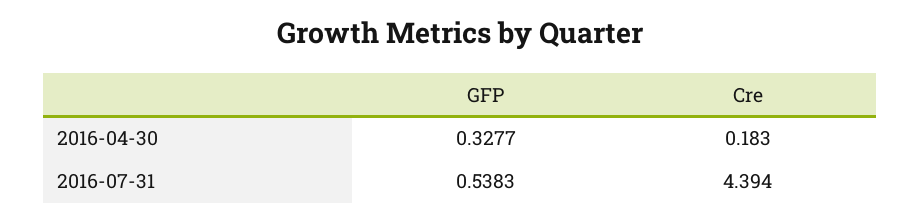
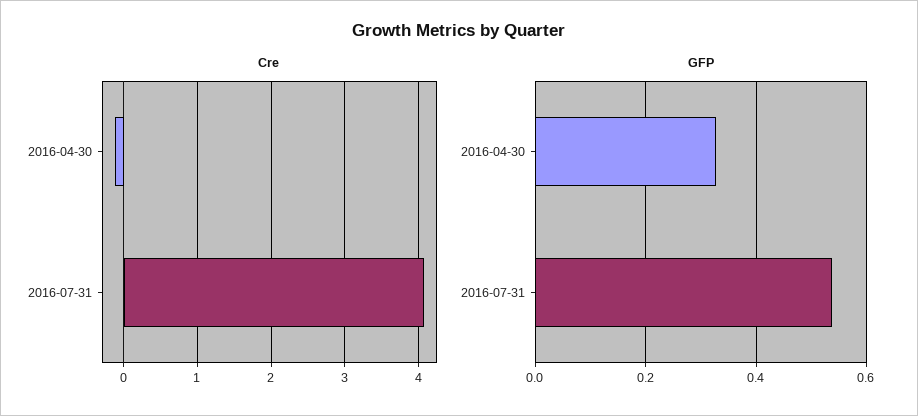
  {
    "GFP": {
      "2016-04-30": 0.3277,
      "2016-07-31": 0.5383
    },
    "Cre": {
-     "2016-04-30": 0.183,
+     "2016-04-30": -0.1,
-     "2016-07-31": 4.394
+     "2016-07-31": 4.1
    }
  }

